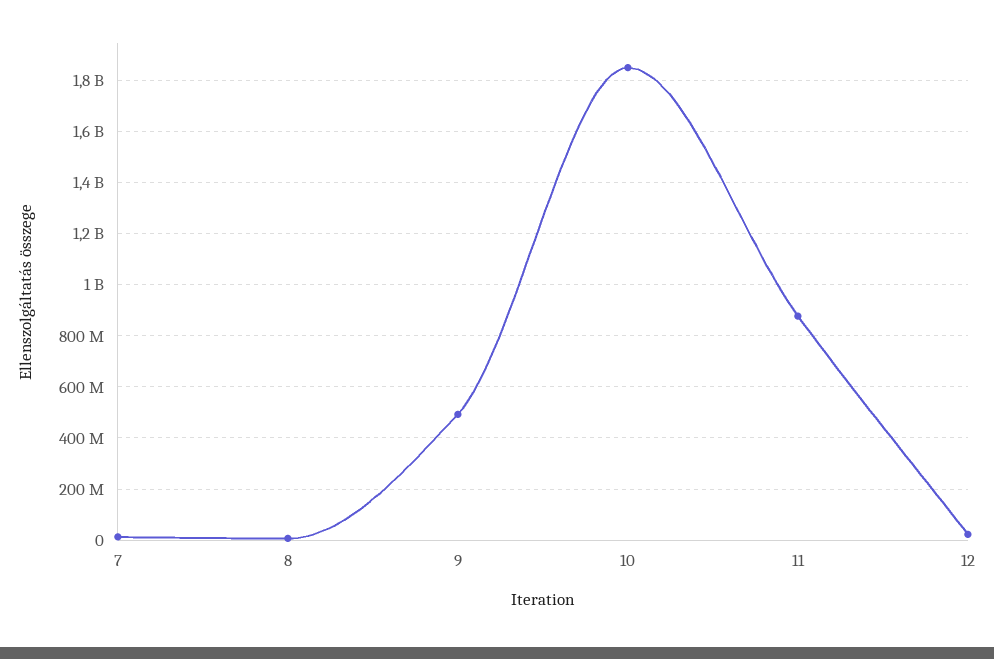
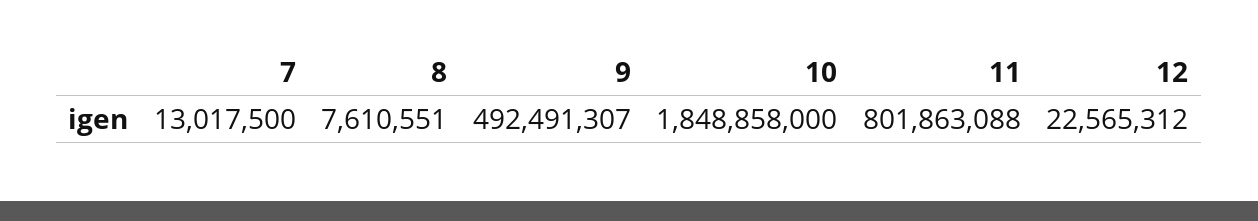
  {
    "7": 13017500,
    "8": 7610551,
    "9": 492491307,
    "10": 1848858000,
-   "11": 875000000,
+   "11": 801863088,
    "12": 22565312
  }

